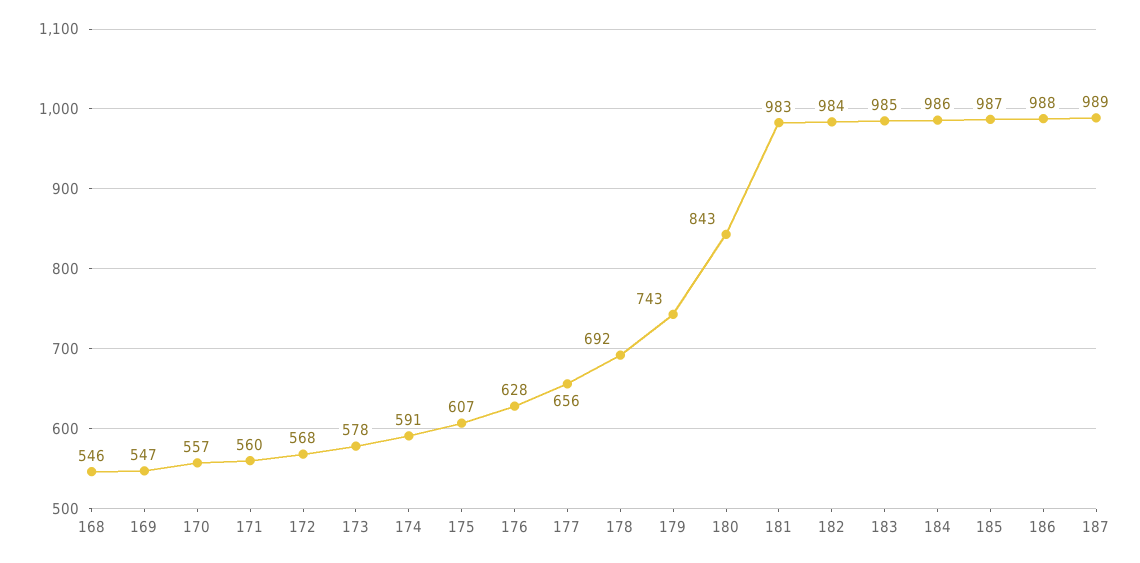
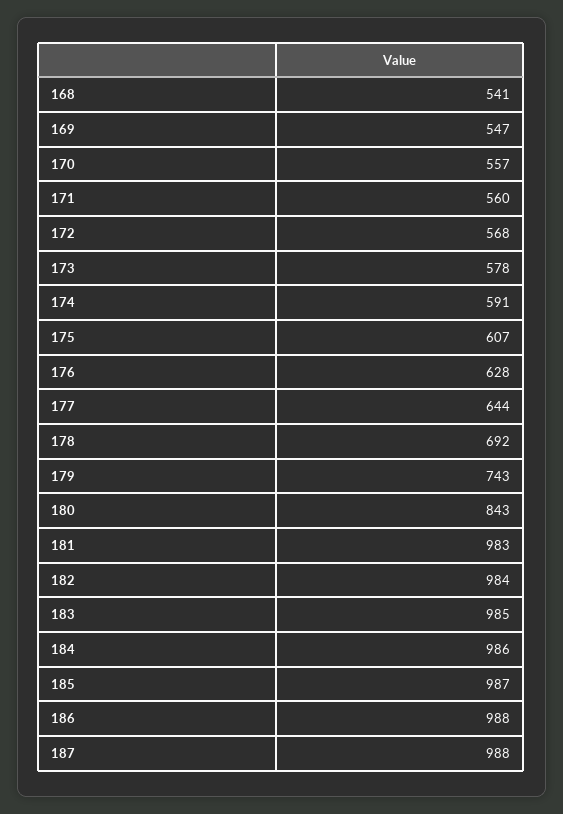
  {
-   "168": 546,
+   "168": 541,
    "169": 547,
    "170": 557,
    "171": 560,
    "172": 568,
    "173": 578,
    "174": 591,
    "175": 607,
    "176": 628,
-   "177": 656,
+   "177": 644,
    "178": 692,
    "179": 743,
    "180": 843,
    "181": 983,
    "182": 984,
    "183": 985,
    "184": 986,
    "185": 987,
    "186": 988,
-   "187": 989
+   "187": 988
  }

